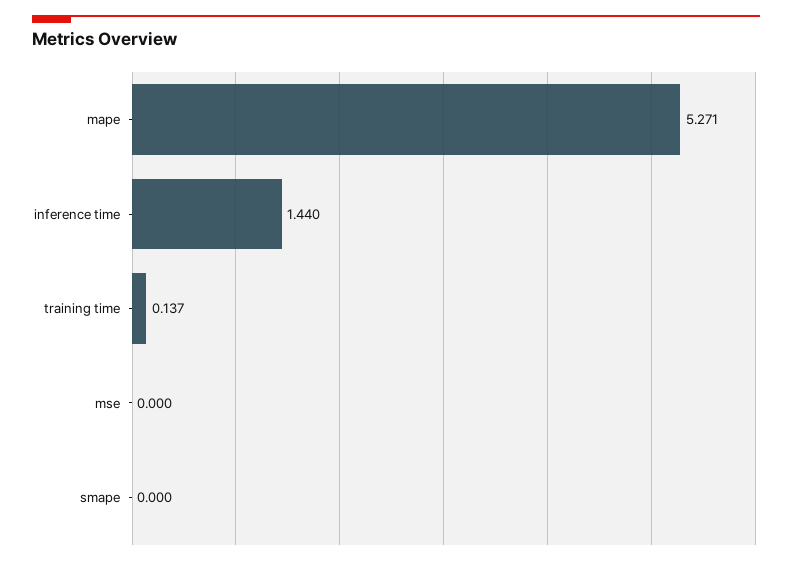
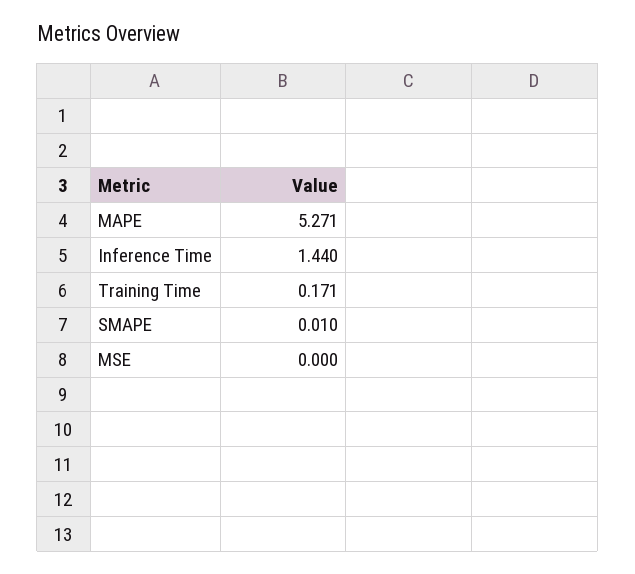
  {
    "mape": 5.271,
    "inference time": 1.44,
-   "training time": 0.137,
+   "training time": 0.171,
    "mse": 0,
-   "smape": 0
+   "smape": 0.01
  }

